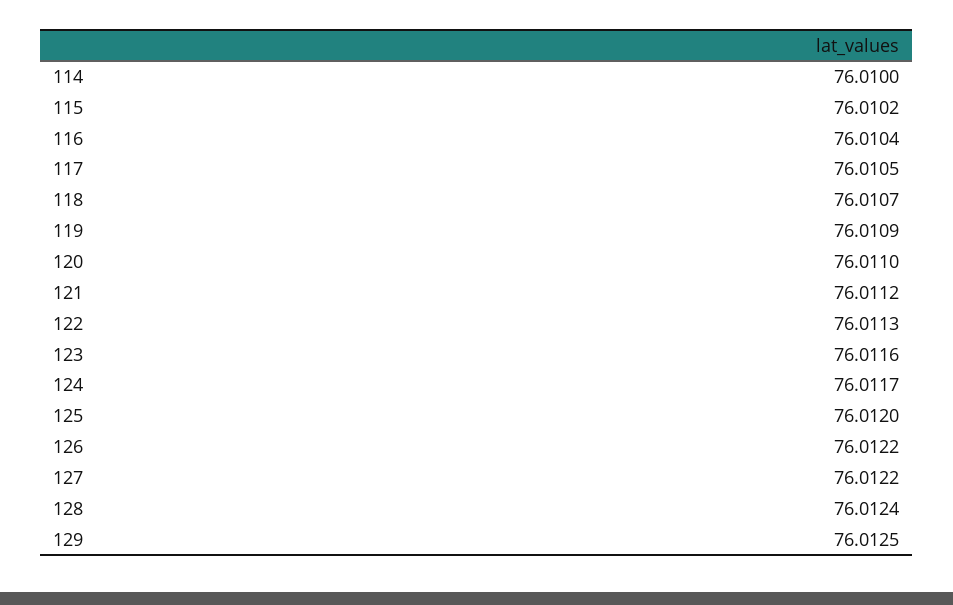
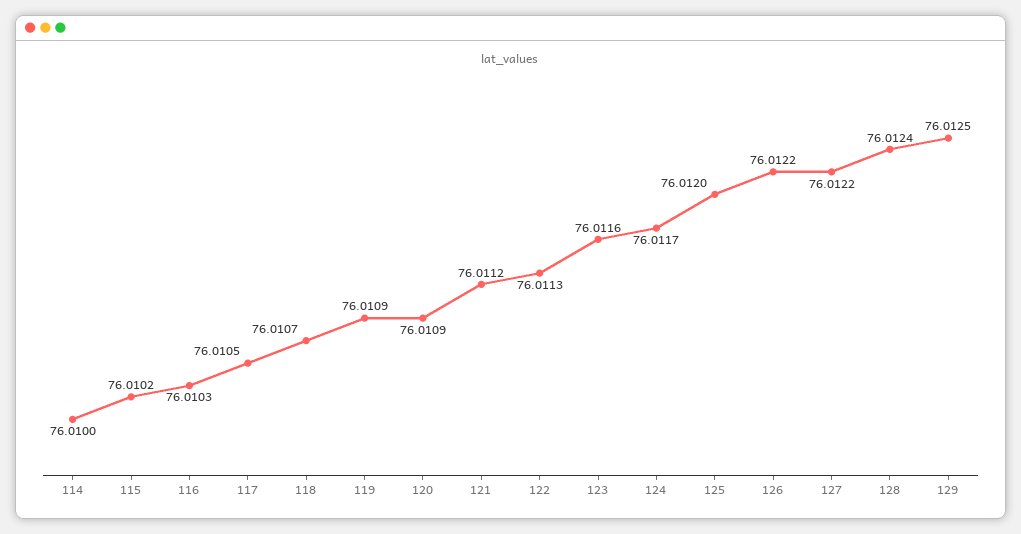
  {
    "114": 76.01,
    "115": 76.0102,
-   "116": 76.0104,
+   "116": 76.0103,
    "117": 76.0105,
    "118": 76.0107,
    "119": 76.0109,
-   "120": 76.011,
+   "120": 76.0109,
    "121": 76.0112,
    "122": 76.0113,
    "123": 76.0116,
    "124": 76.0117,
    "125": 76.012,
    "126": 76.0122,
    "127": 76.0122,
    "128": 76.0124,
    "129": 76.0125
  }

